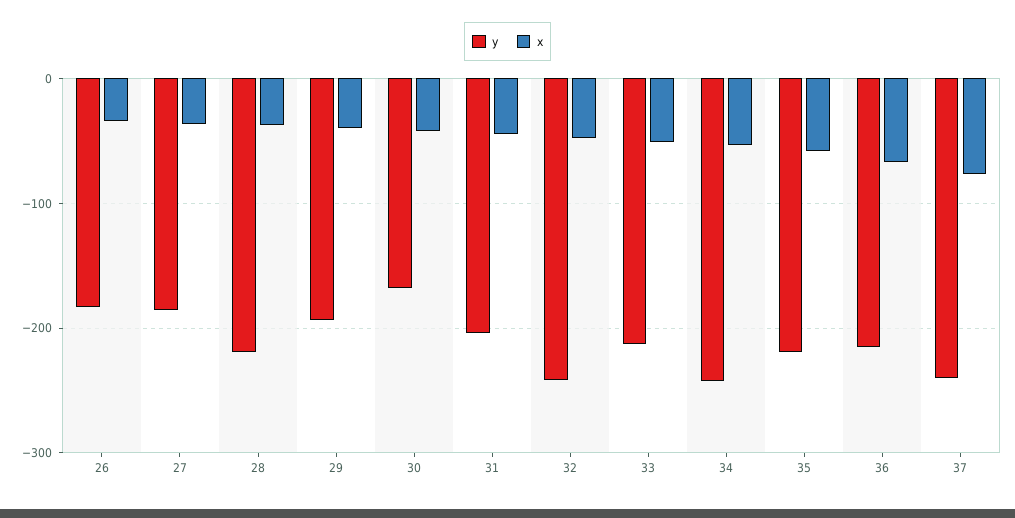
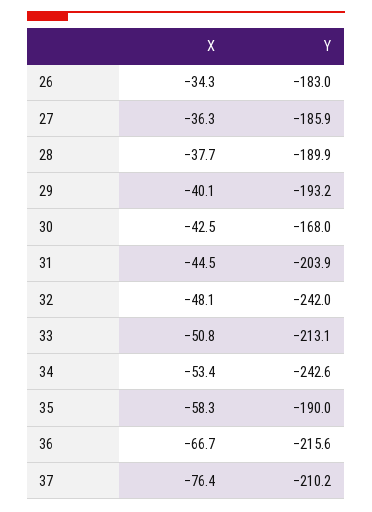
  {
    "y": {
      "26": -183,
      "27": -185.9,
-     "28": -220,
+     "28": -189.9,
      "29": -193.2,
      "30": -168,
      "31": -203.9,
      "32": -242,
      "33": -213.1,
      "34": -242.6,
-     "35": -220,
+     "35": -190,
      "36": -215.6,
-     "37": -240
+     "37": -210.2
    },
    "x": {
      "26": -34.3,
      "27": -36.3,
      "28": -37.7,
      "29": -40.1,
      "30": -42.5,
      "31": -44.5,
      "32": -48.1,
      "33": -50.8,
      "34": -53.4,
      "35": -58.3,
      "36": -66.7,
      "37": -76.4
    }
  }

